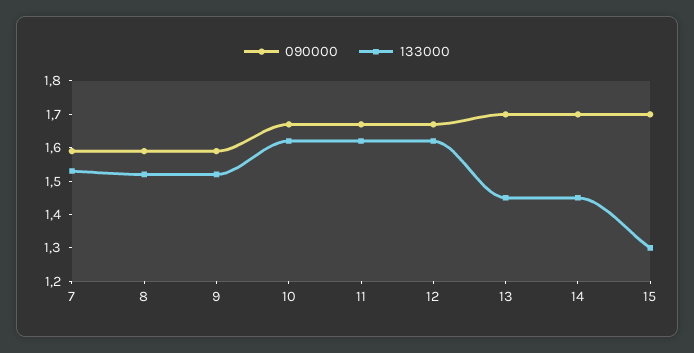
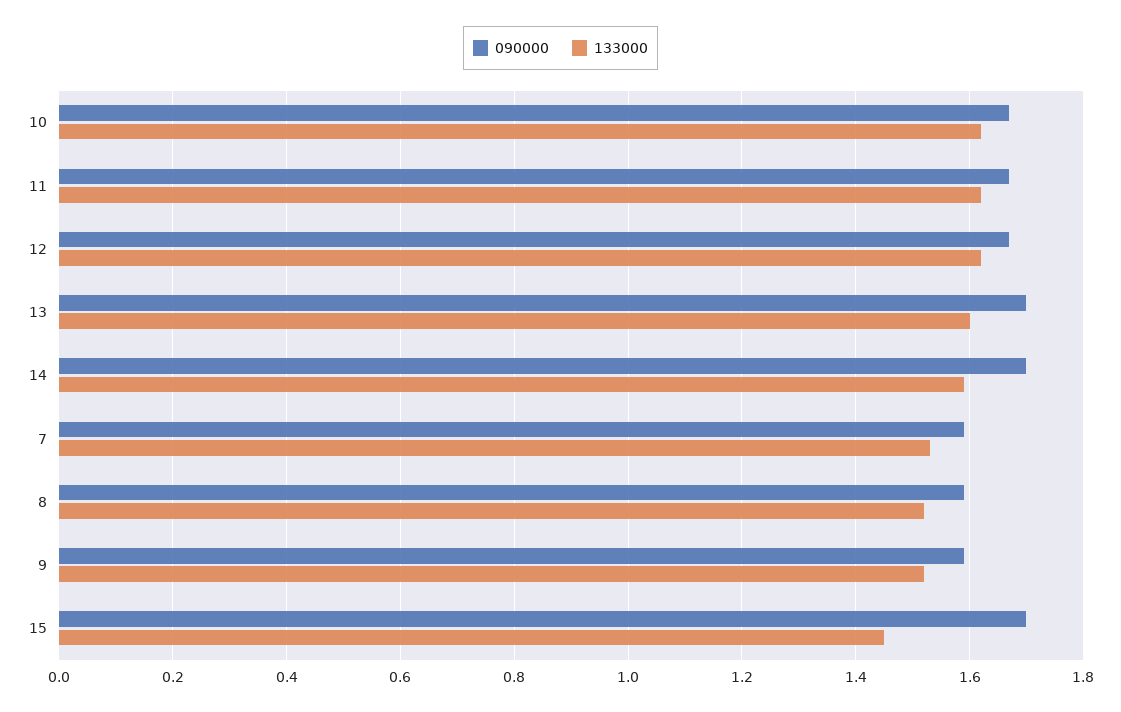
  {
    "090000": {
      "7": 1.6,
      "8": 1.6,
      "9": 1.6,
      "10": 1.65,
      "11": 1.65,
      "12": 1.65,
      "13": 1.7,
      "14": 1.7,
      "15": 1.7
    },
    "133000": {
      "7": 1.55,
      "8": 1.5,
      "9": 1.5,
      "10": 1.6,
      "11": 1.6,
      "12": 1.6,
-     "13": 1.45,
+     "13": 1.6,
-     "14": 1.45,
+     "14": 1.6,
-     "15": 1.3
+     "15": 1.45
    }
  }

